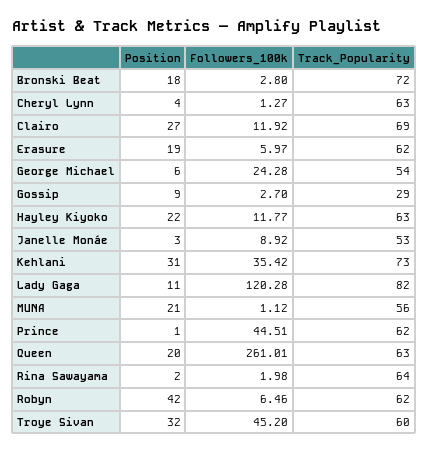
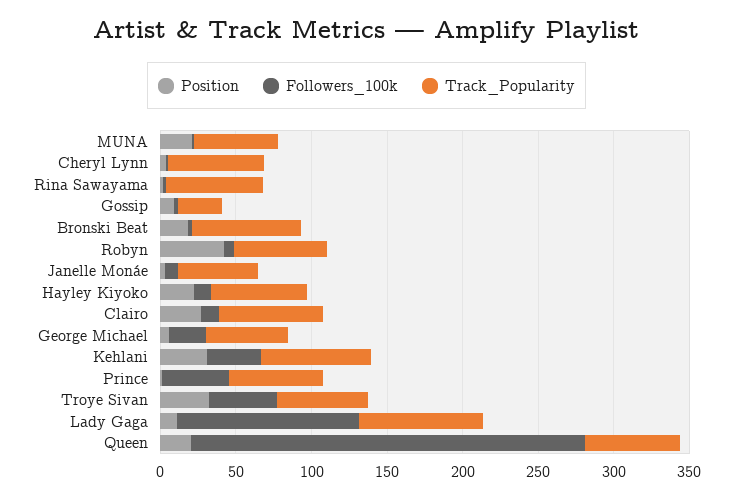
  {
    "Position": {
      "Bronski Beat": 18,
      "Cheryl Lynn": 4,
      "Clairo": 27,
-     "Erasure": 19,
      "George Michael": 6,
      "Gossip": 9,
      "Hayley Kiyoko": 22,
      "Janelle Monáe": 3,
      "Kehlani": 31,
      "Lady Gaga": 11,
      "MUNA": 21,
      "Prince": 1,
      "Queen": 20,
      "Rina Sawayama": 2,
      "Robyn": 42,
      "Troye Sivan": 32
    },
    "Followers_100k": {
      "Bronski Beat": 2.8,
      "Cheryl Lynn": 1.27,
      "Clairo": 11.92,
-     "Erasure": 5.97,
      "George Michael": 24.28,
      "Gossip": 2.7,
      "Hayley Kiyoko": 11.77,
      "Janelle Monáe": 8.92,
      "Kehlani": 35.42,
      "Lady Gaga": 120.28,
      "MUNA": 1.12,
      "Prince": 44.51,
      "Queen": 261.01,
      "Rina Sawayama": 1.98,
      "Robyn": 6.46,
      "Troye Sivan": 45.2
    },
    "Track_Popularity": {
      "Bronski Beat": 72,
      "Cheryl Lynn": 63,
      "Clairo": 69,
-     "Erasure": 62,
      "George Michael": 54,
      "Gossip": 29,
      "Hayley Kiyoko": 63,
      "Janelle Monáe": 53,
      "Kehlani": 73,
      "Lady Gaga": 82,
      "MUNA": 56,
      "Prince": 62,
      "Queen": 63,
      "Rina Sawayama": 64,
      "Robyn": 62,
      "Troye Sivan": 60
    }
  }

